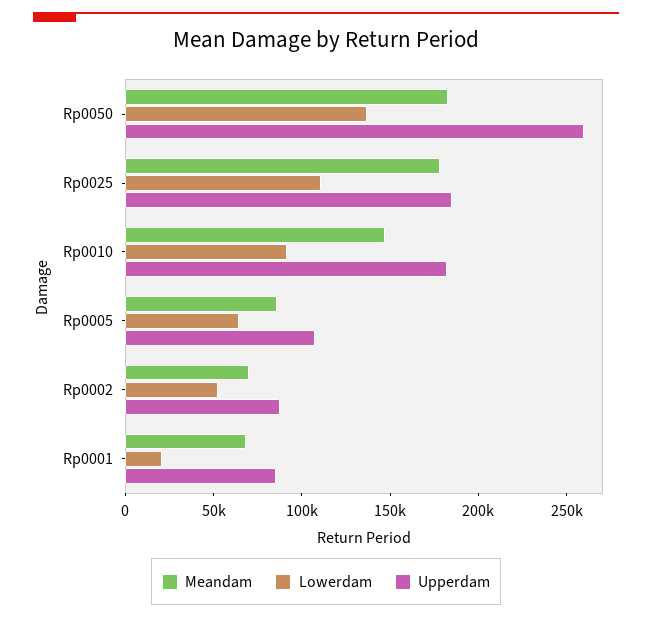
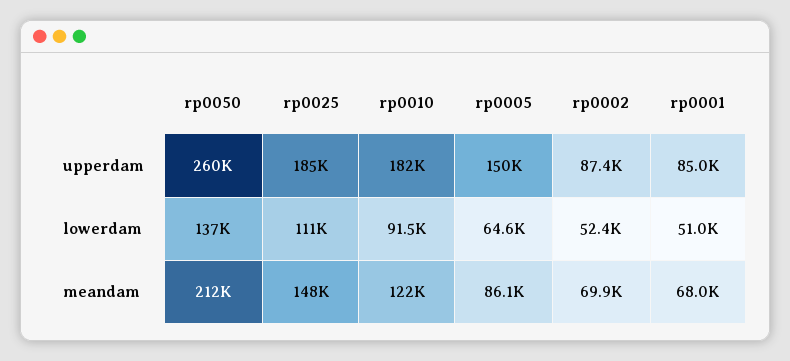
  {
    "Meandam": {
-     "Rp0050": 180000,
+     "Rp0050": 212000,
-     "Rp0025": 180000,
+     "Rp0025": 148000,
-     "Rp0010": 150000,
+     "Rp0010": 122000,
      "Rp0005": 86100,
      "Rp0002": 69900,
      "Rp0001": 68000
    },
    "Lowerdam": {
      "Rp0050": 137000,
      "Rp0025": 111000,
      "Rp0010": 91500,
      "Rp0005": 64600,
      "Rp0002": 52400,
-     "Rp0001": 20000
+     "Rp0001": 51000
    },
    "Upperdam": {
      "Rp0050": 260000,
      "Rp0025": 185000,
      "Rp0010": 182000,
-     "Rp0005": 110000,
+     "Rp0005": 150000,
      "Rp0002": 87400,
      "Rp0001": 85000
    }
  }

